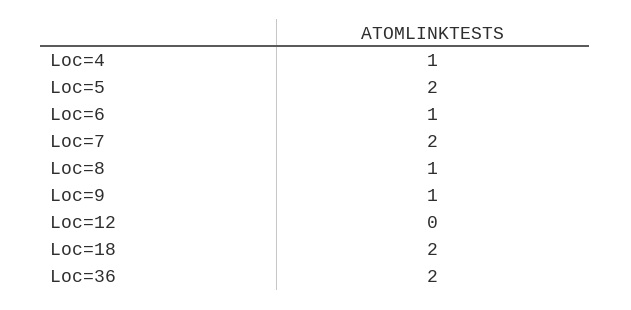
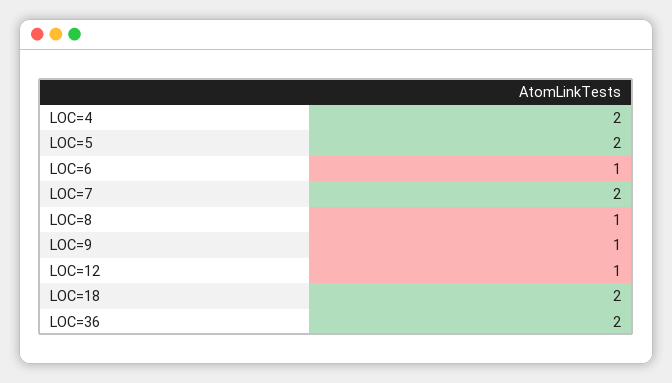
  {
-   "Loc=4": 1,
+   "Loc=4": 2,
    "Loc=5": 2,
    "Loc=6": 1,
    "Loc=7": 2,
    "Loc=8": 1,
    "Loc=9": 1,
-   "Loc=12": 0,
+   "Loc=12": 1,
    "Loc=18": 2,
    "Loc=36": 2
  }

